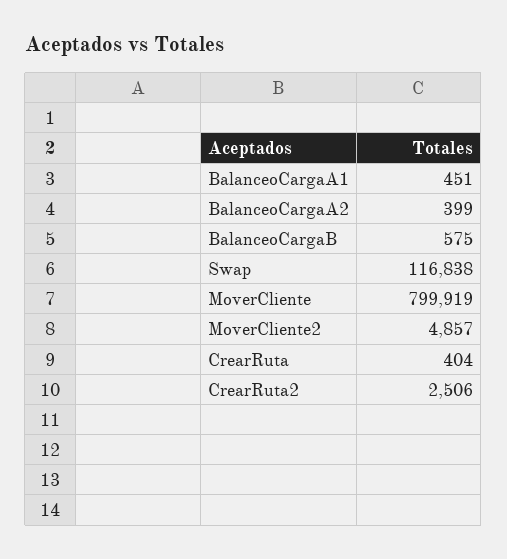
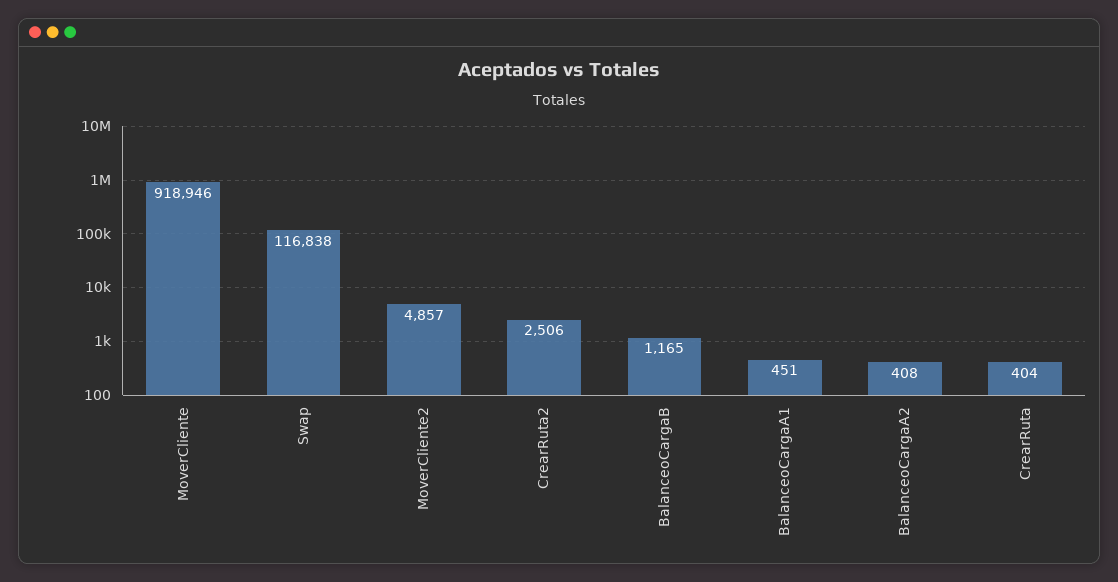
  {
    "BalanceoCargaA1": 451,
-   "BalanceoCargaA2": 399,
+   "BalanceoCargaA2": 408,
-   "BalanceoCargaB": 575,
+   "BalanceoCargaB": 1165,
    "Swap": 116838,
-   "MoverCliente": 799919,
+   "MoverCliente": 918946,
    "MoverCliente2": 4857,
    "CrearRuta": 404,
    "CrearRuta2": 2506
  }

